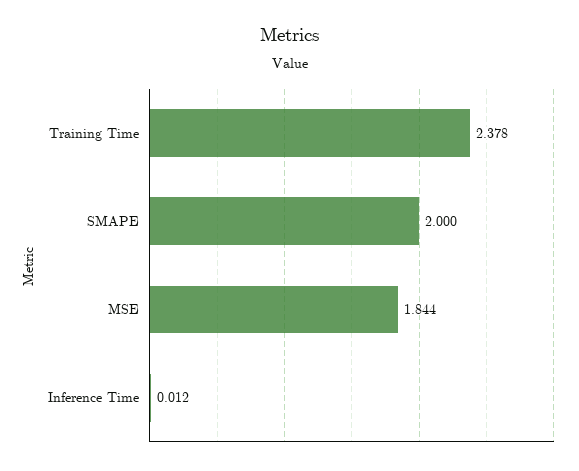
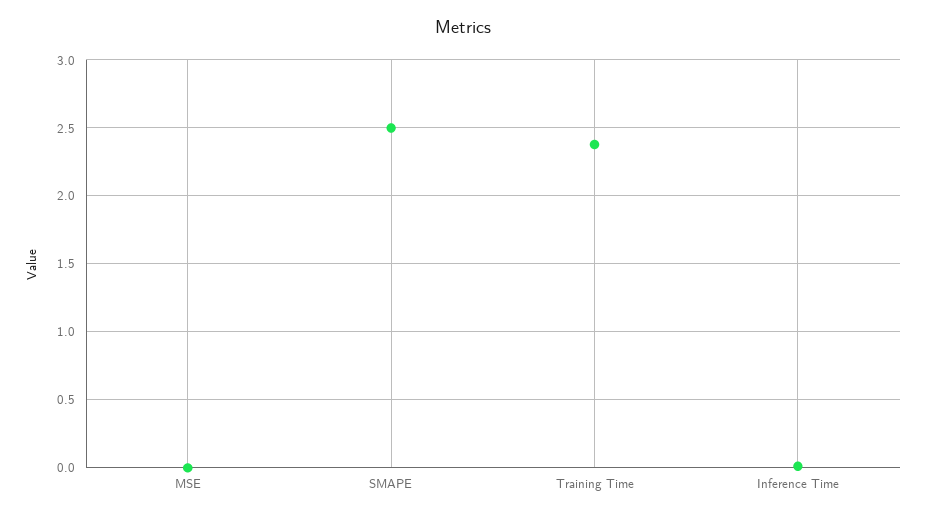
  {
    "Training Time": 2.378,
-   "SMAPE": 2,
+   "SMAPE": 2.5,
-   "MSE": 1.844,
+   "MSE": 0,
    "Inference Time": 0.012
  }

